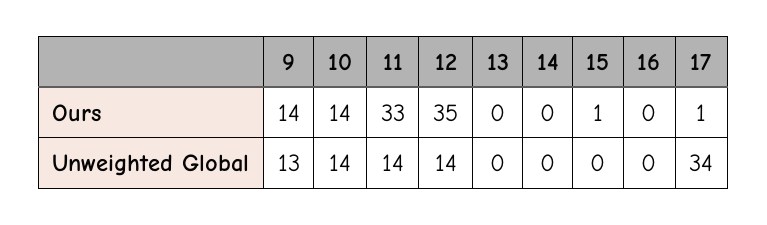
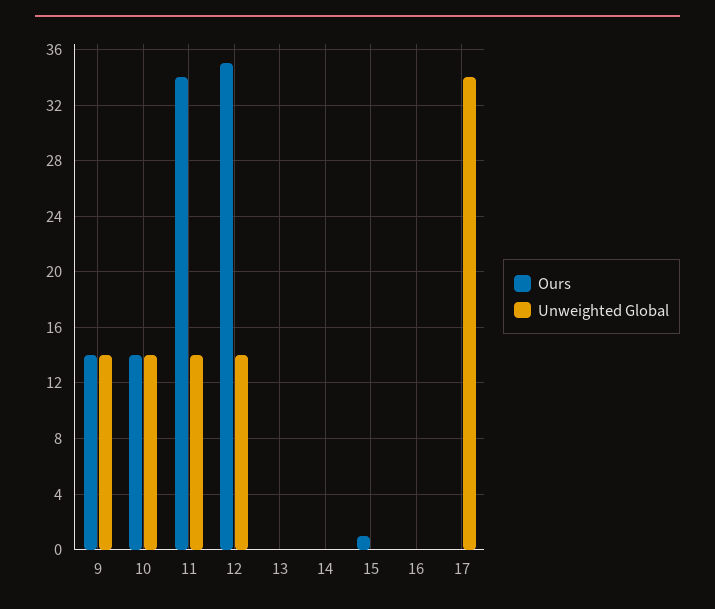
  {
    "Ours": {
      "9": 14,
      "10": 14,
-     "11": 33,
+     "11": 34,
      "12": 35,
      "13": 0,
      "14": 0,
      "15": 1,
      "16": 0,
-     "17": 1
+     "17": 0
    },
    "Unweighted Global": {
-     "9": 13,
+     "9": 14,
      "10": 14,
      "11": 14,
      "12": 14,
      "13": 0,
      "14": 0,
      "15": 0,
      "16": 0,
      "17": 34
    }
  }

